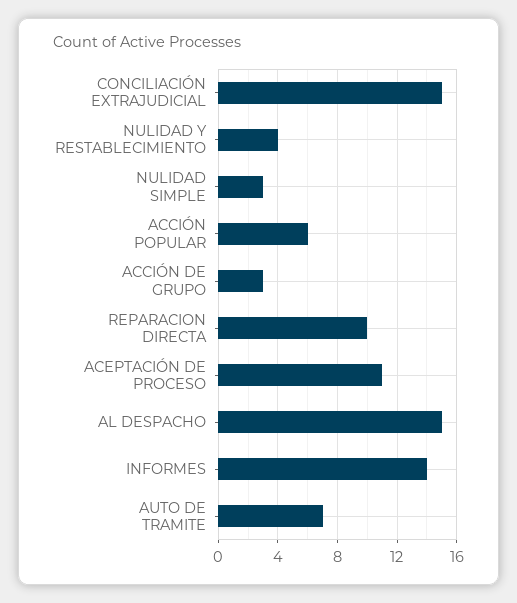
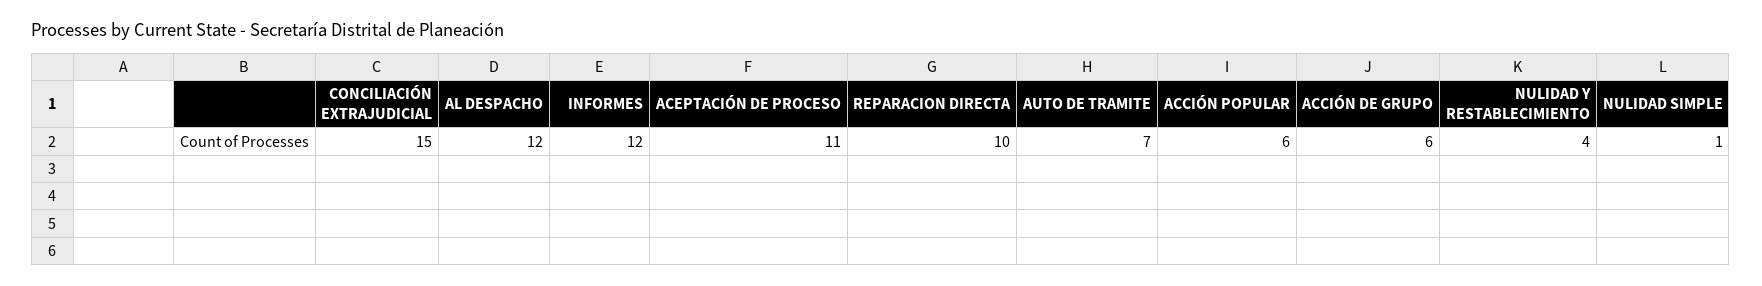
  {
    "CONCILIACIÓN EXTRAJUDICIAL": 15,
    "NULIDAD Y RESTABLECIMIENTO": 4,
-   "NULIDAD SIMPLE": 3,
+   "NULIDAD SIMPLE": 1,
    "ACCIÓN POPULAR": 6,
-   "ACCIÓN DE GRUPO": 3,
+   "ACCIÓN DE GRUPO": 6,
    "REPARACION DIRECTA": 10,
    "ACEPTACIÓN DE PROCESO": 11,
-   "AL DESPACHO": 15,
+   "AL DESPACHO": 12,
-   "INFORMES": 14,
+   "INFORMES": 12,
    "AUTO DE TRAMITE": 7
  }

